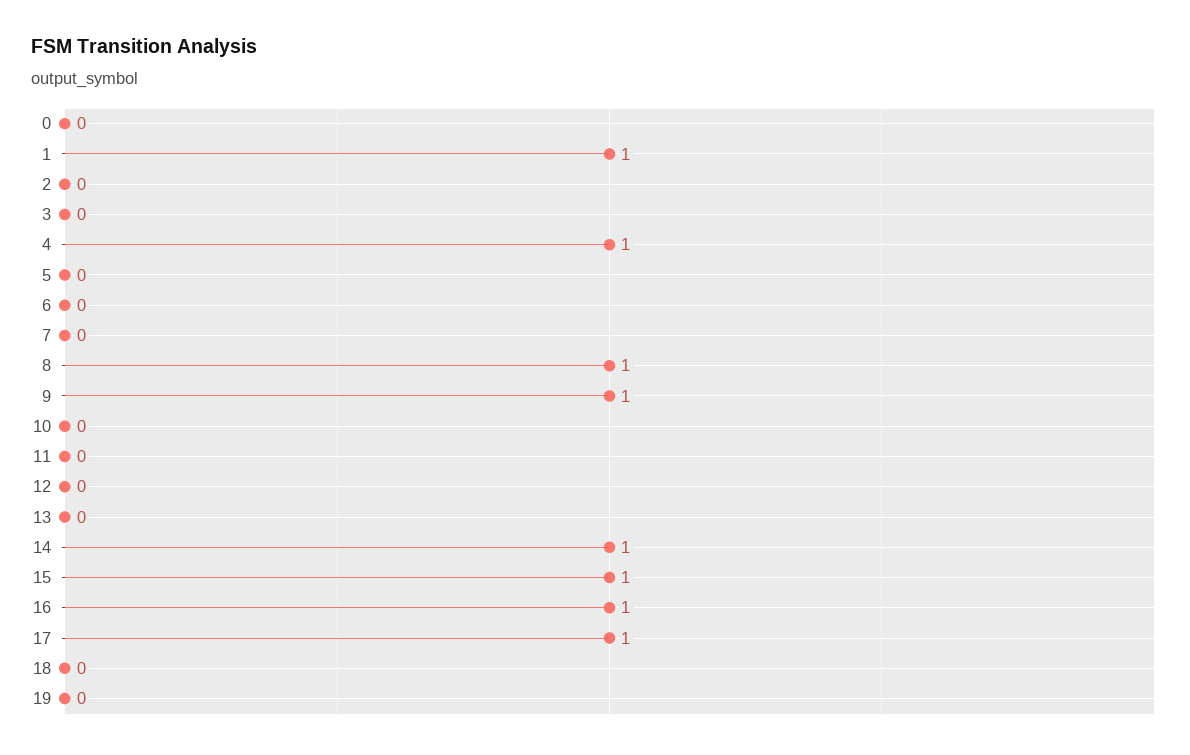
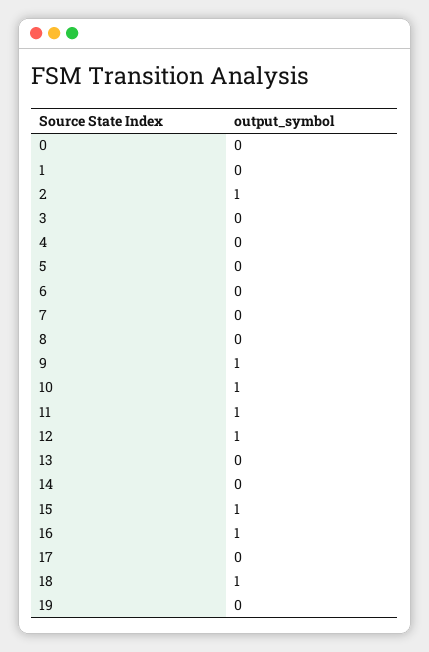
  {
    "0": 0,
-   "1": 1,
+   "1": 0,
-   "2": 0,
+   "2": 1,
    "3": 0,
-   "4": 1,
+   "4": 0,
    "5": 0,
    "6": 0,
    "7": 0,
-   "8": 1,
+   "8": 0,
    "9": 1,
-   "10": 0,
+   "10": 1,
-   "11": 0,
+   "11": 1,
-   "12": 0,
+   "12": 1,
    "13": 0,
-   "14": 1,
+   "14": 0,
    "15": 1,
    "16": 1,
-   "17": 1,
+   "17": 0,
-   "18": 0,
+   "18": 1,
    "19": 0
  }

